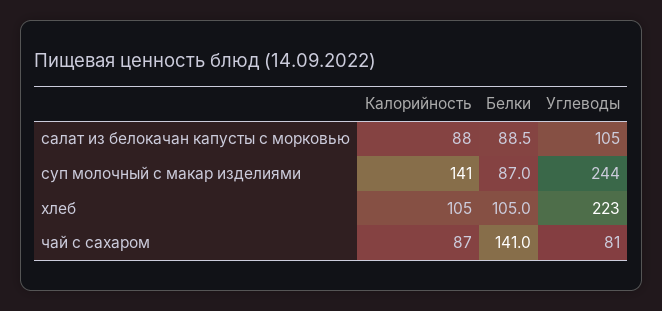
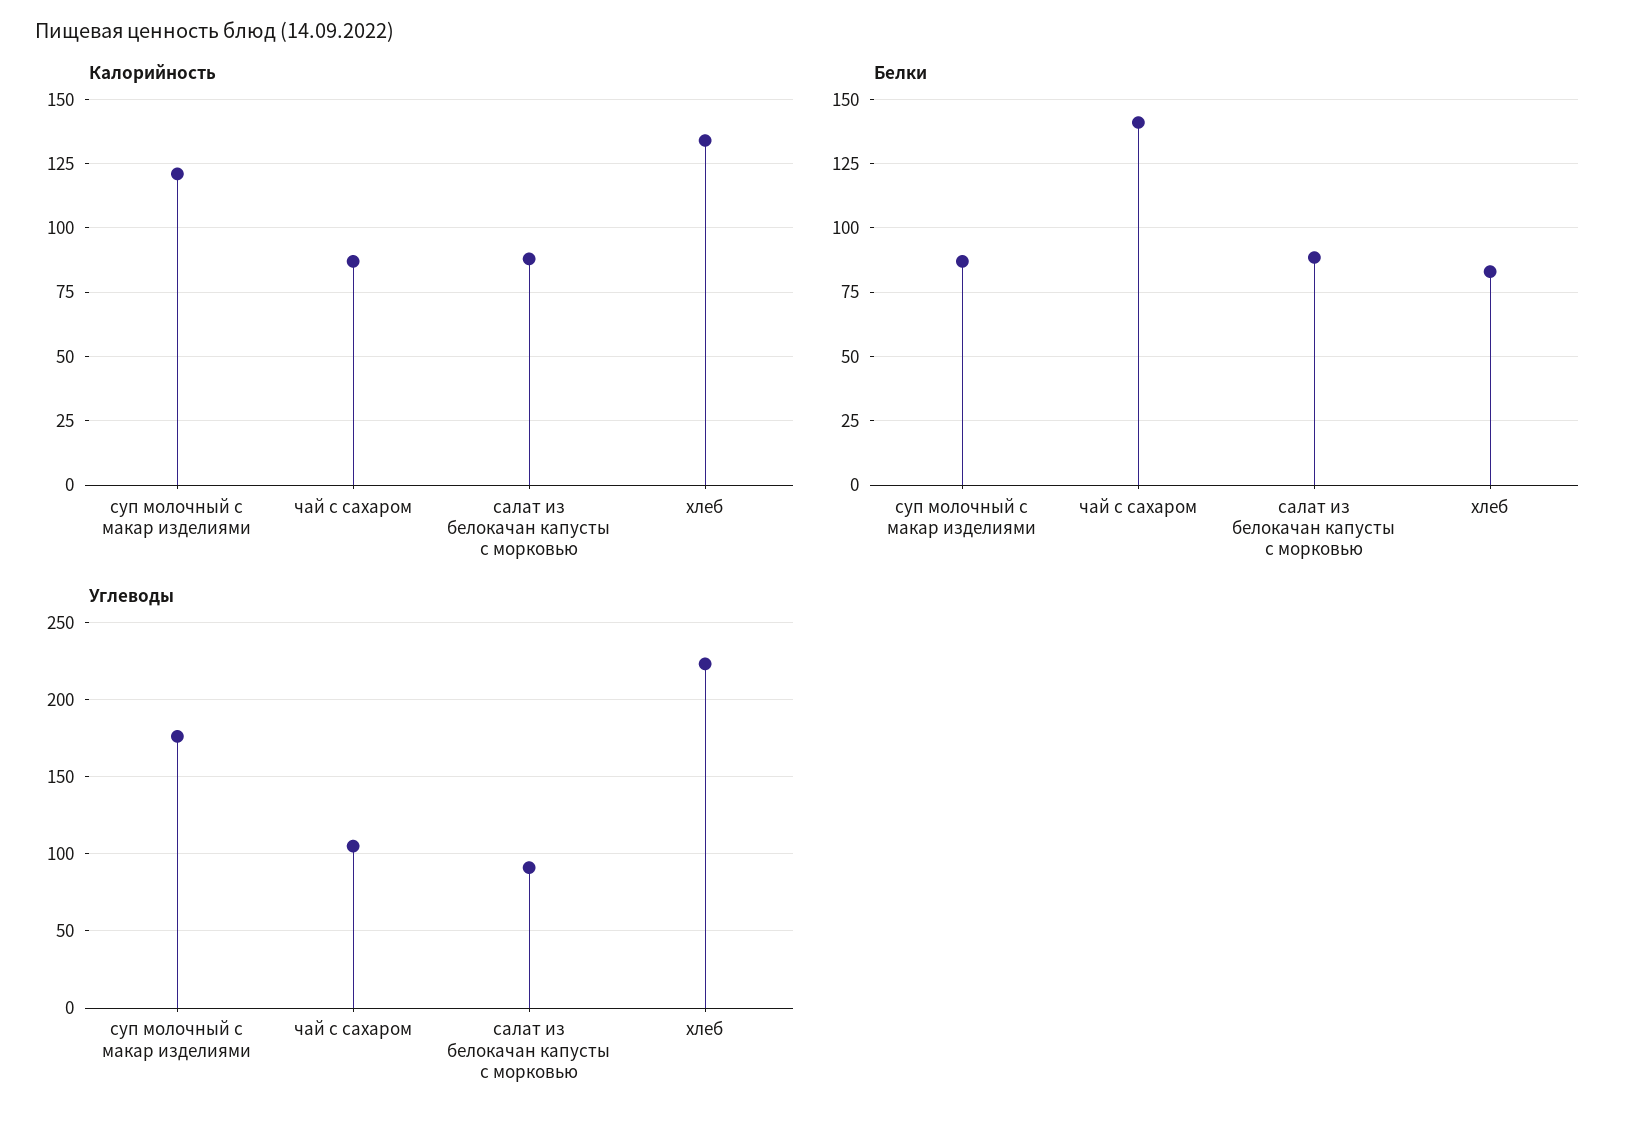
  {
    "Калорийность": {
      "салат из белокачан капусты с морковью": 88,
-     "суп молочный с макар изделиями": 141,
+     "суп молочный с макар изделиями": 120,
-     "хлеб": 105,
+     "хлеб": 135,
      "чай с сахаром": 87
    },
    "Белки": {
      "салат из белокачан капусты с морковью": 88.5,
      "суп молочный с макар изделиями": 87,
-     "хлеб": 105,
+     "хлеб": 82.5,
      "чай с сахаром": 141
    },
    "Углеводы": {
-     "салат из белокачан капусты с морковью": 105,
+     "салат из белокачан капусты с морковью": 90,
-     "суп молочный с макар изделиями": 244,
+     "суп молочный с макар изделиями": 175,
      "хлеб": 223,
-     "чай с сахаром": 81
+     "чай с сахаром": 105
    }
  }

